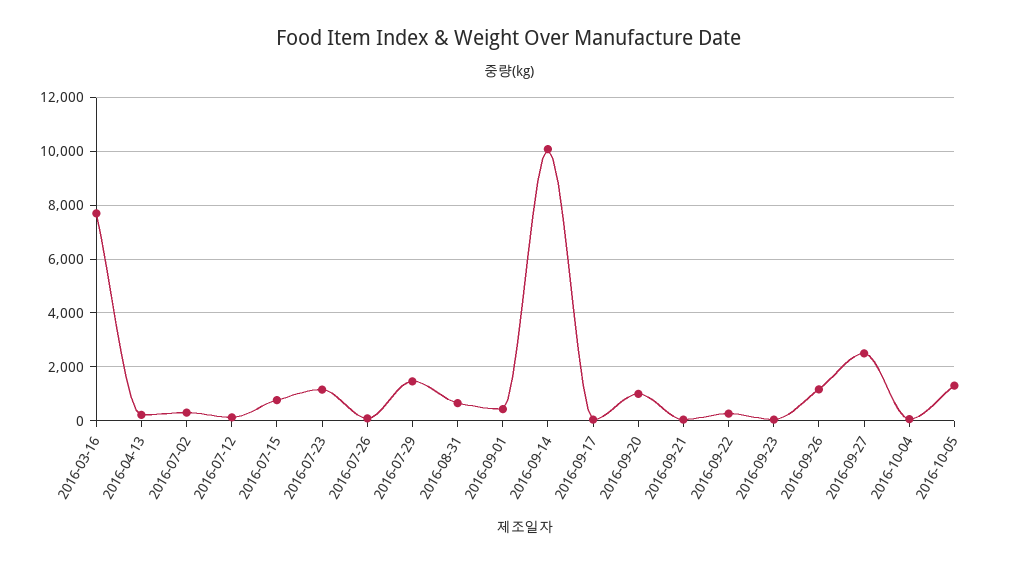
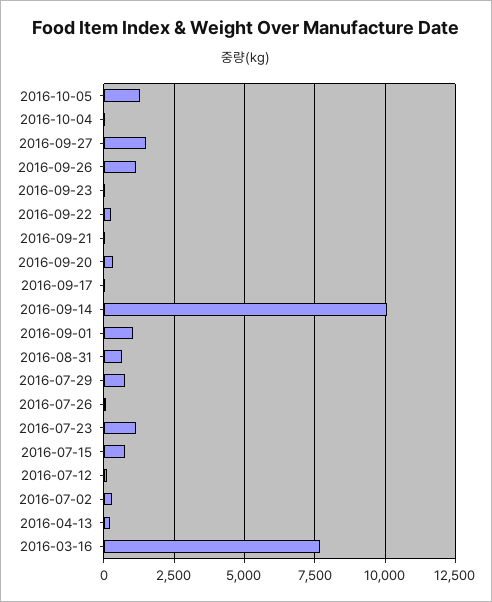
  {
    "2016-03-16": 7750,
    "2016-04-13": 250,
    "2016-07-02": 250,
    "2016-07-12": 250,
    "2016-07-15": 750,
    "2016-07-23": 1250,
    "2016-07-26": 0,
-   "2016-07-29": 1500,
+   "2016-07-29": 750,
    "2016-08-31": 750,
-   "2016-09-01": 500,
+   "2016-09-01": 1000,
    "2016-09-14": 10000,
    "2016-09-17": 0,
-   "2016-09-20": 1000,
+   "2016-09-20": 250,
    "2016-09-21": 0,
    "2016-09-22": 250,
    "2016-09-23": 0,
    "2016-09-26": 1250,
-   "2016-09-27": 2500,
+   "2016-09-27": 1500,
    "2016-10-04": 0,
    "2016-10-05": 1250
  }

